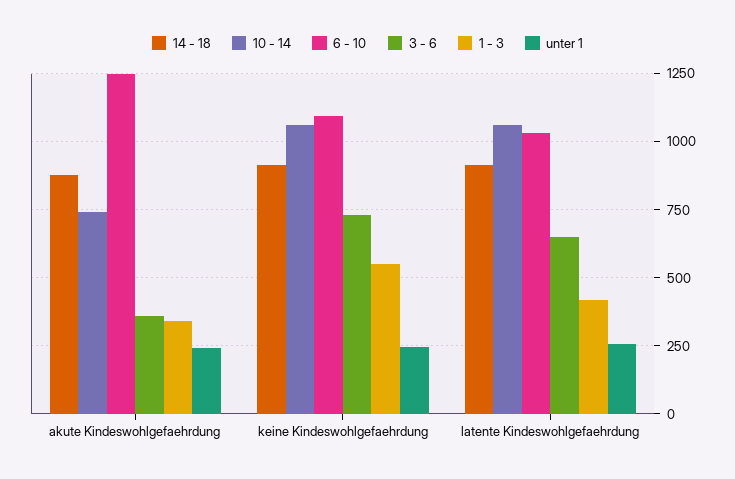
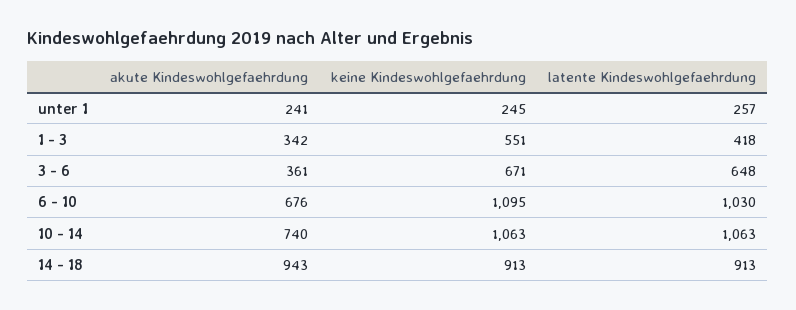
  {
    "14 - 18": {
-     "akute Kindeswohlgefaehrdung": 875,
+     "akute Kindeswohlgefaehrdung": 943,
      "keine Kindeswohlgefaehrdung": 913,
      "latente Kindeswohlgefaehrdung": 913
    },
    "10 - 14": {
      "akute Kindeswohlgefaehrdung": 740,
      "keine Kindeswohlgefaehrdung": 1063,
      "latente Kindeswohlgefaehrdung": 1063
    },
    "6 - 10": {
-     "akute Kindeswohlgefaehrdung": 1250,
+     "akute Kindeswohlgefaehrdung": 676,
      "keine Kindeswohlgefaehrdung": 1095,
      "latente Kindeswohlgefaehrdung": 1030
    },
    "3 - 6": {
      "akute Kindeswohlgefaehrdung": 361,
-     "keine Kindeswohlgefaehrdung": 725,
+     "keine Kindeswohlgefaehrdung": 671,
      "latente Kindeswohlgefaehrdung": 648
    },
    "1 - 3": {
      "akute Kindeswohlgefaehrdung": 342,
      "keine Kindeswohlgefaehrdung": 551,
      "latente Kindeswohlgefaehrdung": 418
    },
    "unter 1": {
      "akute Kindeswohlgefaehrdung": 241,
      "keine Kindeswohlgefaehrdung": 245,
      "latente Kindeswohlgefaehrdung": 257
    }
  }

